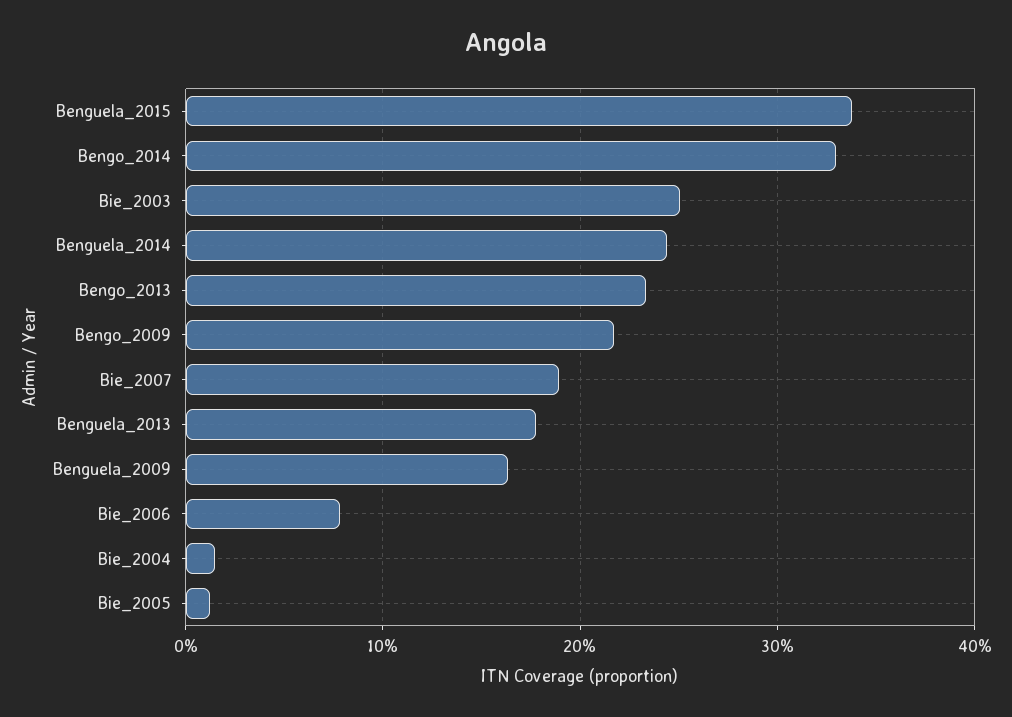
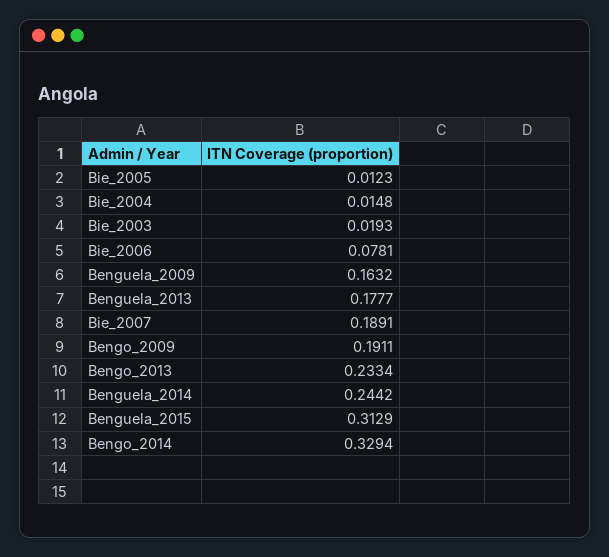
  {
-   "Benguela_2015": 0.34,
+   "Benguela_2015": 0.3129,
    "Bengo_2014": 0.3294,
-   "Bie_2003": 0.25,
+   "Bie_2003": 0.0193,
    "Benguela_2014": 0.2442,
    "Bengo_2013": 0.2334,
-   "Bengo_2009": 0.22,
+   "Bengo_2009": 0.1911,
    "Bie_2007": 0.1891,
    "Benguela_2013": 0.1777,
    "Benguela_2009": 0.1632,
    "Bie_2006": 0.0781,
    "Bie_2004": 0.0148,
    "Bie_2005": 0.0123
  }

